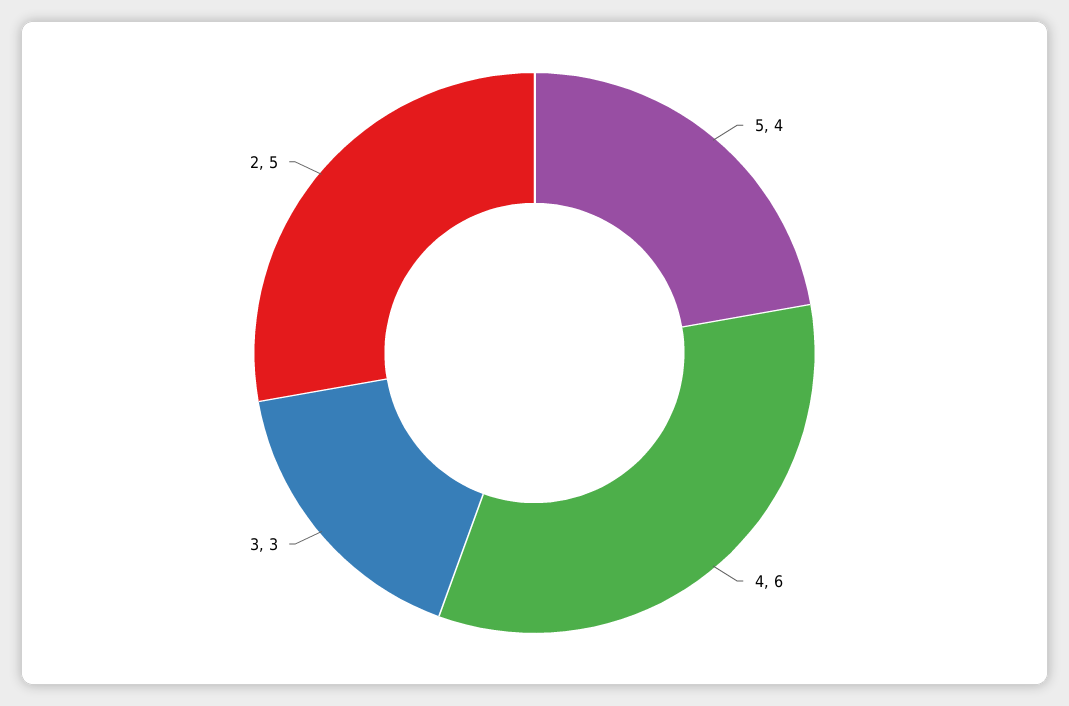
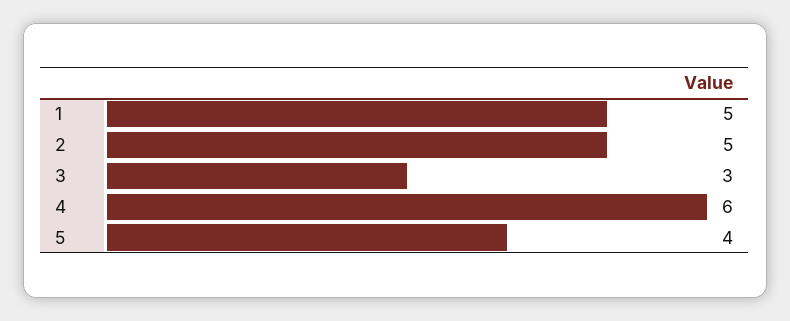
  {
    "5": 4,
    "4": 6,
    "3": 3,
-   "2": 5
+   "2": 5,
+   "1": 5
  }

